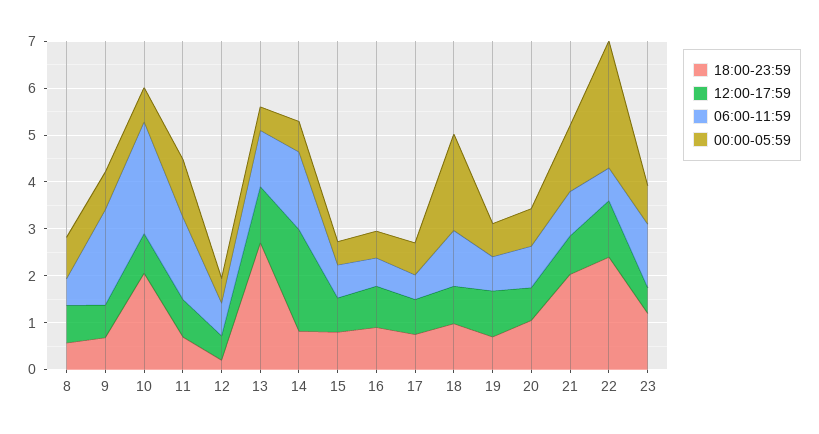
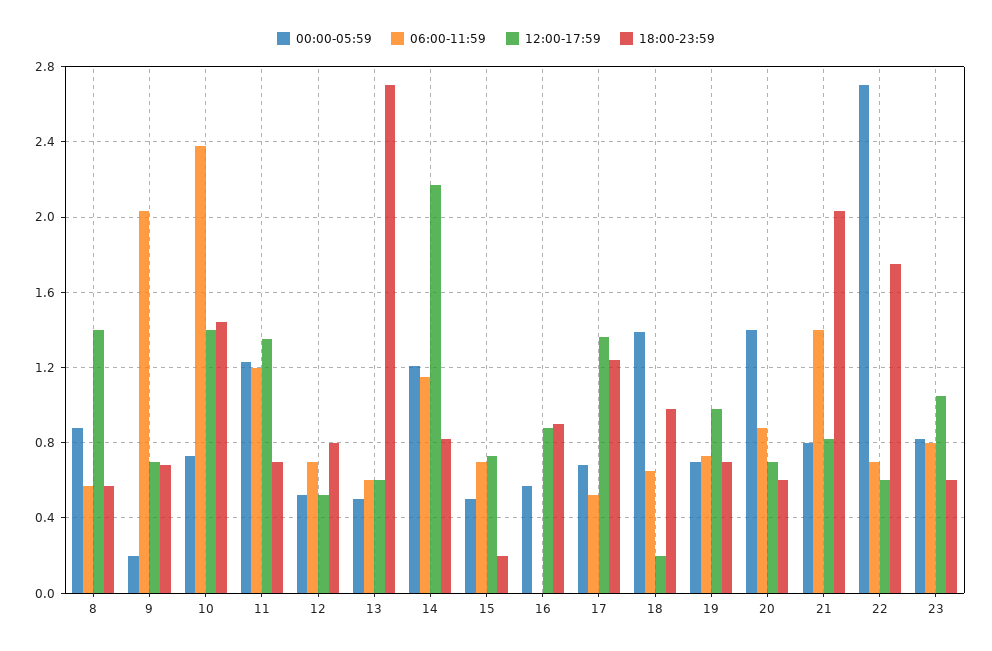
  {
    "18:00-23:59": {
      "8": 0.55,
      "9": 0.7,
-     "10": 2,
+     "10": 1.45,
      "11": 0.7,
-     "12": 0.2,
+     "12": 0.8,
      "13": 2.7,
      "14": 0.8,
-     "15": 0.8,
+     "15": 0.2,
      "16": 0.9,
-     "17": 0.8,
+     "17": 1.25,
      "18": 1,
      "19": 0.7,
-     "20": 1,
+     "20": 0.6,
      "21": 2.05,
-     "22": 2.4,
+     "22": 1.75,
-     "23": 1.2
+     "23": 0.6
    },
    "12:00-17:59": {
-     "8": 0.8,
+     "8": 1.4,
      "9": 0.7,
-     "10": 0.8,
+     "10": 1.4,
-     "11": 0.8,
+     "11": 1.35,
      "12": 0.5,
-     "13": 1.2,
+     "13": 0.6,
      "14": 2.15,
      "15": 0.75,
      "16": 0.9,
-     "17": 0.8,
+     "17": 1.35,
-     "18": 0.8,
+     "18": 0.2,
      "19": 1,
      "20": 0.7,
      "21": 0.8,
-     "22": 1.2,
+     "22": 0.6,
-     "23": 0.6
+     "23": 1.05
    },
    "06:00-11:59": {
      "8": 0.55,
      "9": 2.05,
      "10": 2.4,
-     "11": 1.8,
+     "11": 1.2,
      "12": 0.7,
-     "13": 1.2,
+     "13": 0.6,
-     "14": 1.6,
+     "14": 1.15,
      "15": 0.7,
-     "16": 0.6,
+     "16": 0,
      "17": 0.5,
-     "18": 1.2,
+     "18": 0.65,
      "19": 0.75,
      "20": 0.9,
-     "21": 1,
+     "21": 1.4,
      "22": 0.7,
-     "23": 1.4
+     "23": 0.8
    },
    "00:00-05:59": {
      "8": 0.9,
-     "9": 0.8,
+     "9": 0.2,
      "10": 0.75,
      "11": 1.25,
      "12": 0.5,
      "13": 0.5,
-     "14": 0.6,
+     "14": 1.2,
      "15": 0.5,
      "16": 0.55,
      "17": 0.7,
-     "18": 2,
+     "18": 1.4,
      "19": 0.7,
-     "20": 0.8,
+     "20": 1.4,
-     "21": 1.4,
+     "21": 0.8,
      "22": 2.7,
      "23": 0.8
    }
  }

